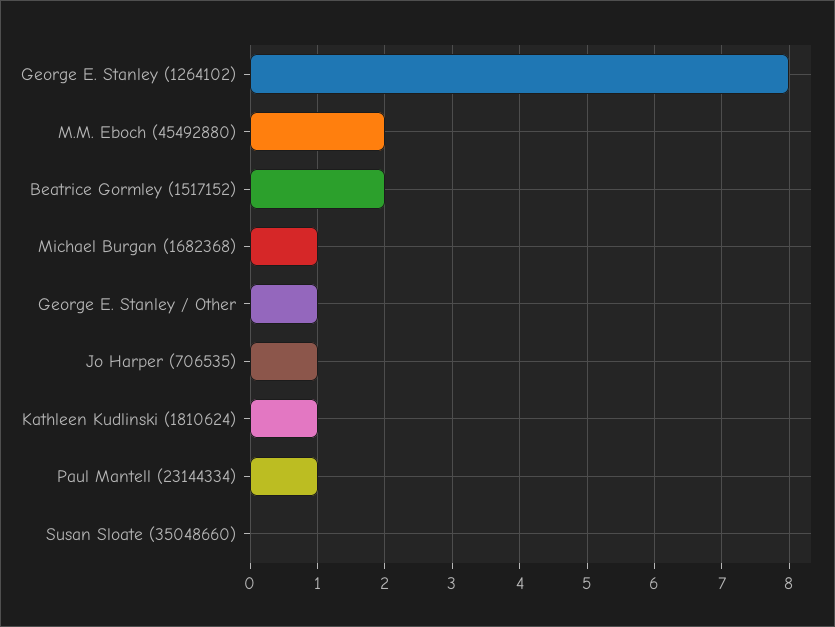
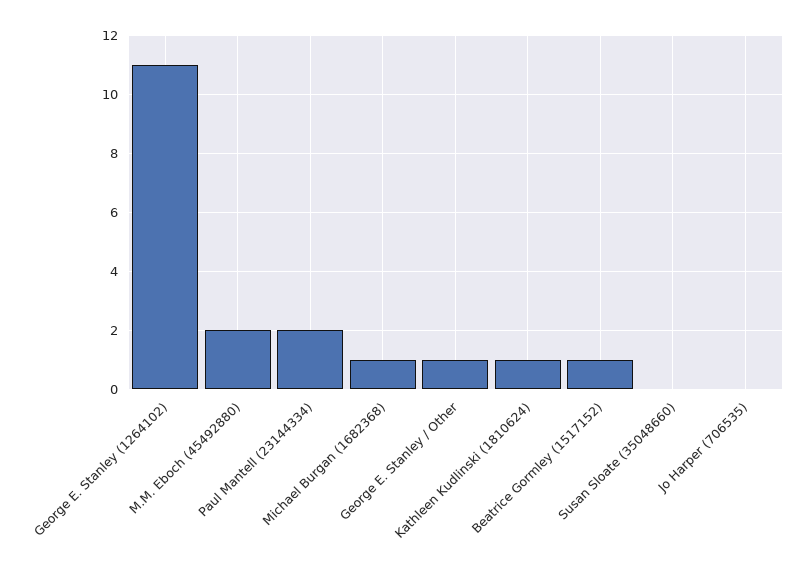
  {
-   "George E. Stanley (1264102)": 8,
+   "George E. Stanley (1264102)": 11,
    "M.M. Eboch (45492880)": 2,
-   "Beatrice Gormley (1517152)": 2,
+   "Beatrice Gormley (1517152)": 1,
    "Michael Burgan (1682368)": 1,
    "George E. Stanley / Other": 1,
-   "Jo Harper (706535)": 1,
+   "Jo Harper (706535)": 0,
    "Kathleen Kudlinski (1810624)": 1,
-   "Paul Mantell (23144334)": 1,
+   "Paul Mantell (23144334)": 2,
    "Susan Sloate (35048660)": 0
  }

